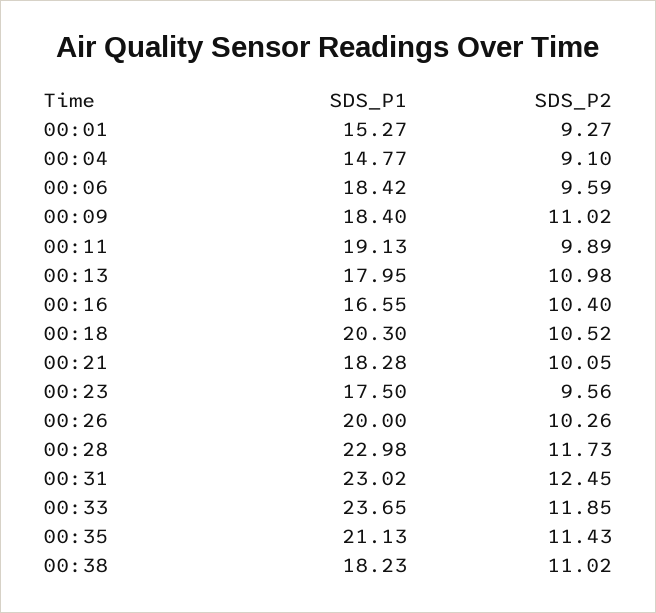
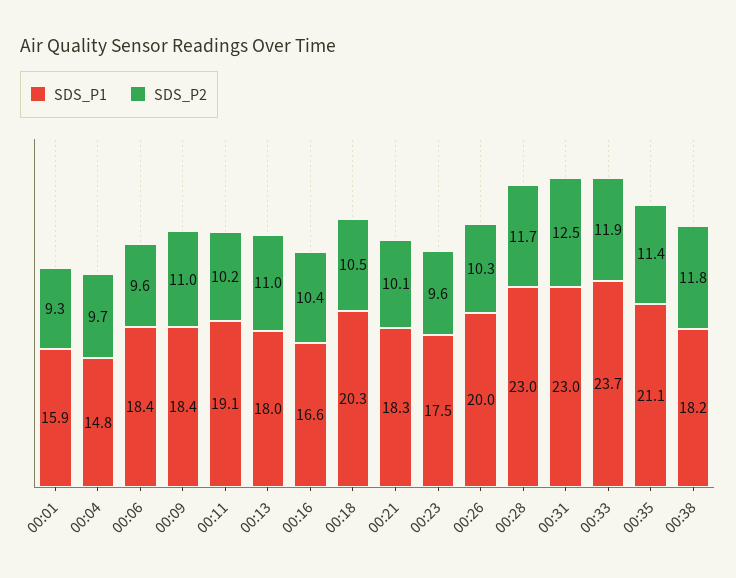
  {
    "SDS_P1": {
-     "00:01": 15.27,
+     "00:01": 15.9,
      "00:04": 14.77,
      "00:06": 18.42,
      "00:09": 18.4,
      "00:11": 19.13,
      "00:13": 17.95,
      "00:16": 16.55,
      "00:18": 20.3,
      "00:21": 18.28,
      "00:23": 17.5,
      "00:26": 20,
      "00:28": 22.98,
      "00:31": 23.02,
      "00:33": 23.65,
      "00:35": 21.13,
      "00:38": 18.23
    },
    "SDS_P2": {
      "00:01": 9.27,
-     "00:04": 9.1,
+     "00:04": 9.7,
      "00:06": 9.59,
      "00:09": 11.02,
-     "00:11": 9.89,
+     "00:11": 10.2,
      "00:13": 10.98,
      "00:16": 10.4,
      "00:18": 10.52,
      "00:21": 10.05,
      "00:23": 9.56,
      "00:26": 10.26,
      "00:28": 11.73,
      "00:31": 12.45,
      "00:33": 11.85,
      "00:35": 11.43,
-     "00:38": 11.02
+     "00:38": 11.8
    }
  }

